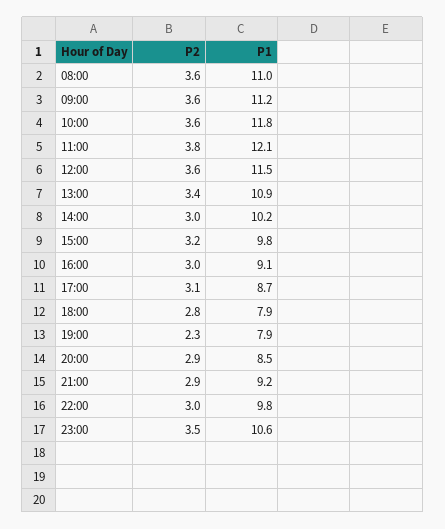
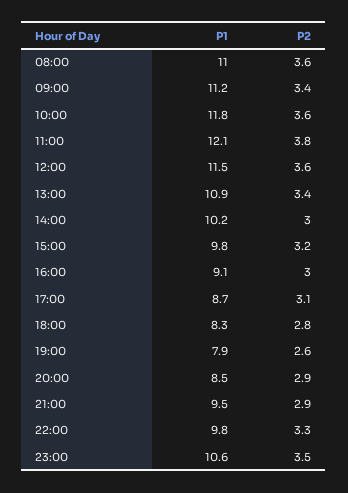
  {
    "P2": {
      "08:00": 3.6,
-     "09:00": 3.6,
+     "09:00": 3.4,
      "10:00": 3.6,
      "11:00": 3.8,
      "12:00": 3.6,
      "13:00": 3.4,
      "14:00": 3,
      "15:00": 3.2,
      "16:00": 3,
      "17:00": 3.1,
      "18:00": 2.8,
-     "19:00": 2.3,
+     "19:00": 2.6,
      "20:00": 2.9,
      "21:00": 2.9,
-     "22:00": 3,
+     "22:00": 3.3,
      "23:00": 3.5
    },
    "P1": {
      "08:00": 11,
      "09:00": 11.2,
      "10:00": 11.8,
      "11:00": 12.1,
      "12:00": 11.5,
      "13:00": 10.9,
      "14:00": 10.2,
      "15:00": 9.8,
      "16:00": 9.1,
      "17:00": 8.7,
-     "18:00": 7.9,
+     "18:00": 8.3,
      "19:00": 7.9,
      "20:00": 8.5,
-     "21:00": 9.2,
+     "21:00": 9.5,
      "22:00": 9.8,
      "23:00": 10.6
    }
  }

